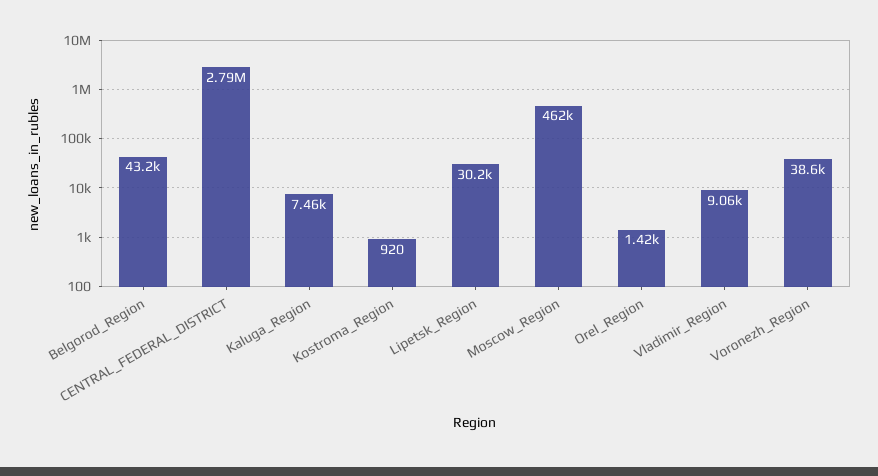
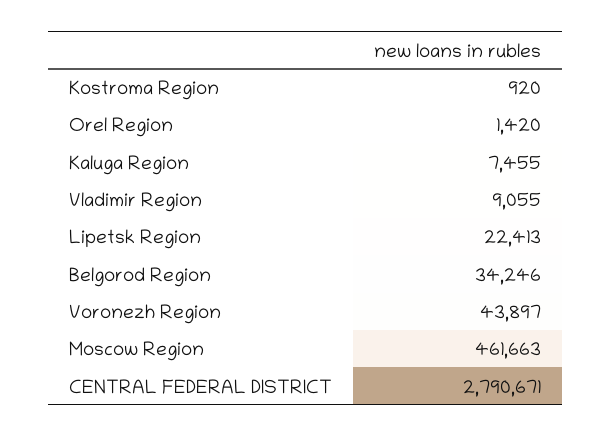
  {
-   "Belgorod_Region": 43200,
+   "Belgorod_Region": 34246,
    "CENTRAL_FEDERAL_DISTRICT": 2790671,
    "Kaluga_Region": 7455,
    "Kostroma_Region": 920,
-   "Lipetsk_Region": 30200,
+   "Lipetsk_Region": 22413,
    "Moscow_Region": 461663,
    "Orel_Region": 1420,
    "Vladimir_Region": 9055,
-   "Voronezh_Region": 38600
+   "Voronezh_Region": 43897
  }

